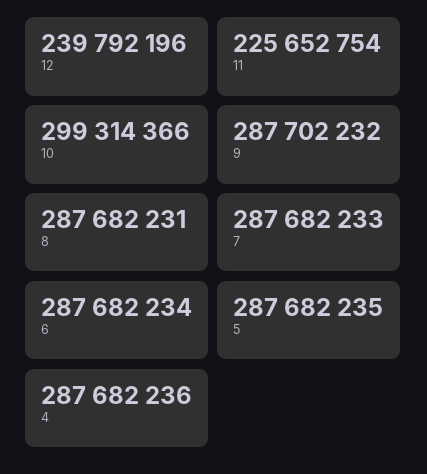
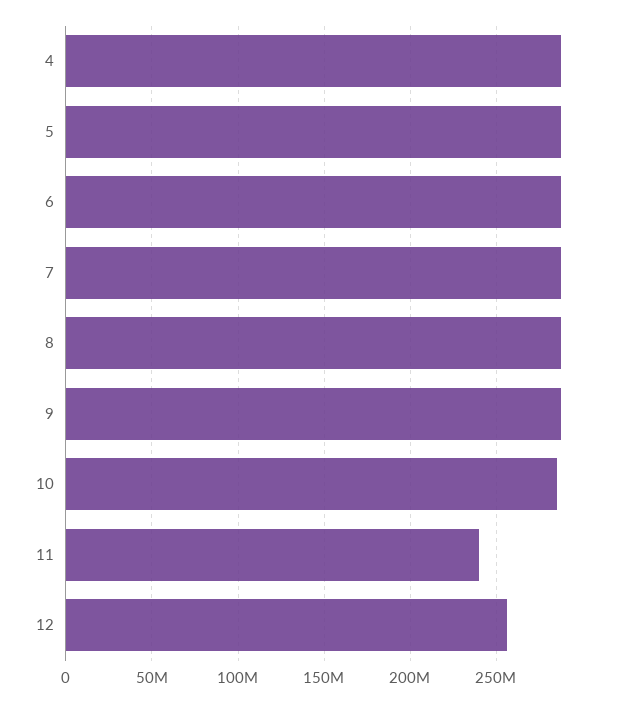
  {
-   "12": 239792196,
+   "12": 255000000,
-   "11": 225652754,
+   "11": 240000000,
-   "10": 299314366,
+   "10": 285000000,
    "9": 287702232,
    "8": 287682231,
    "7": 287682233,
    "6": 287682234,
    "5": 287682235,
    "4": 287682236
  }

